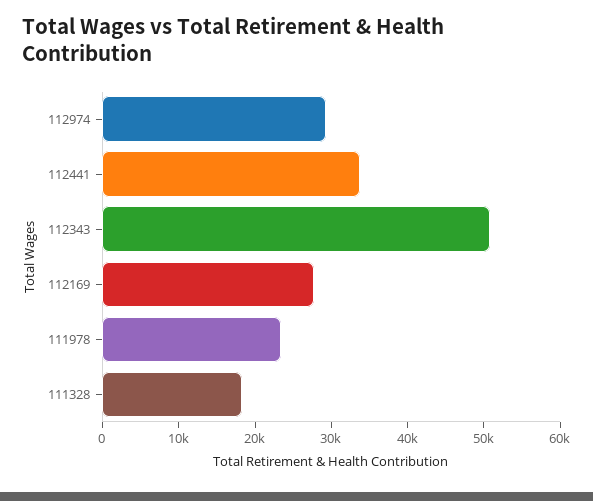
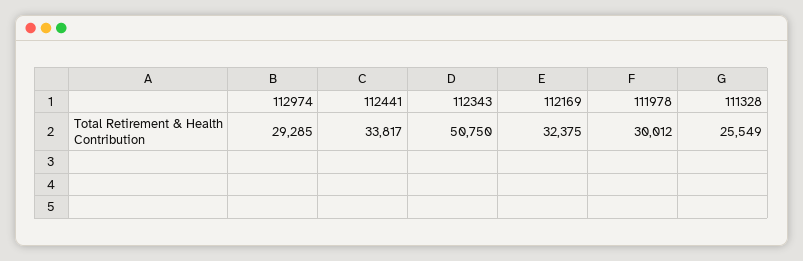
  {
    "112974": 29285,
    "112441": 33817,
    "112343": 50750,
-   "112169": 28000,
+   "112169": 32375,
-   "111978": 24000,
+   "111978": 30012,
-   "111328": 18000
+   "111328": 25549
  }

